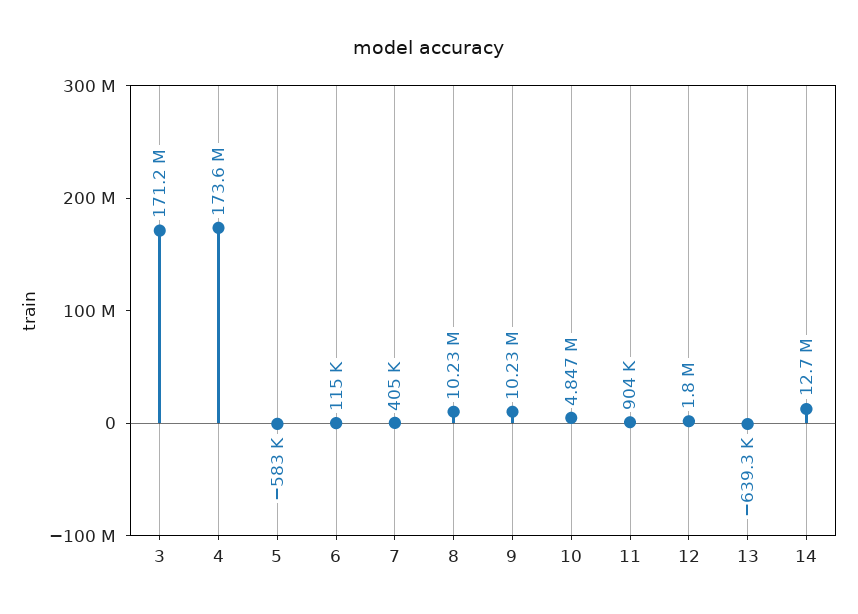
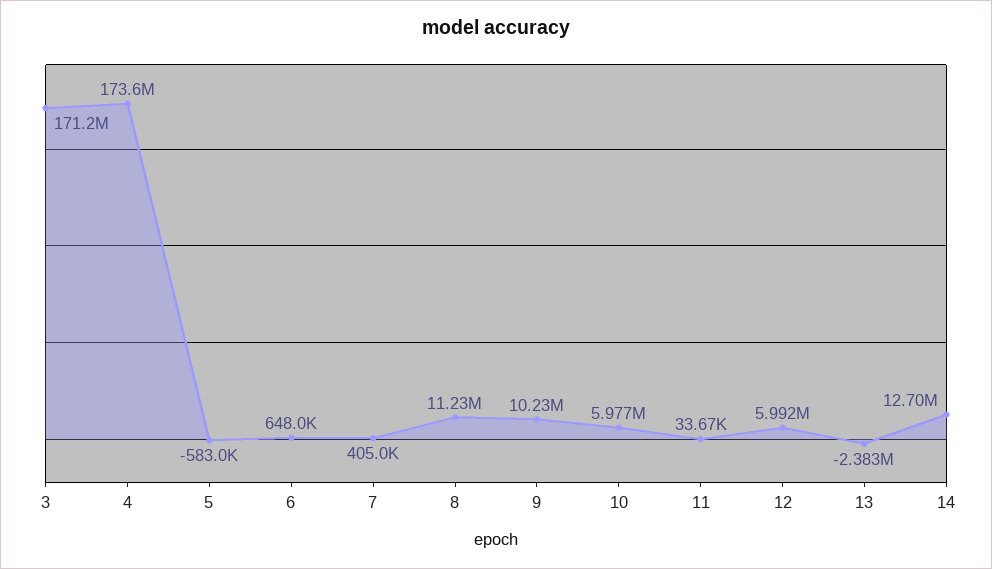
  {
    "3": 171200000,
    "4": 173600000,
    "5": -583000,
-   "6": 115000,
+   "6": 648000,
    "7": 405000,
-   "8": 10230000,
+   "8": 11230000,
    "9": 10230000,
-   "10": 4847000,
+   "10": 5977000,
-   "11": 904000,
+   "11": 33670,
-   "12": 1800000,
+   "12": 5992000,
-   "13": -639300,
+   "13": -2383000,
    "14": 12700000
  }

